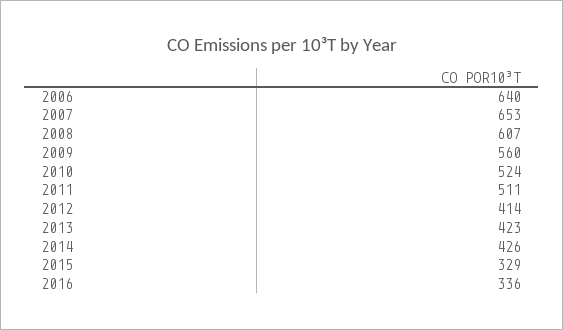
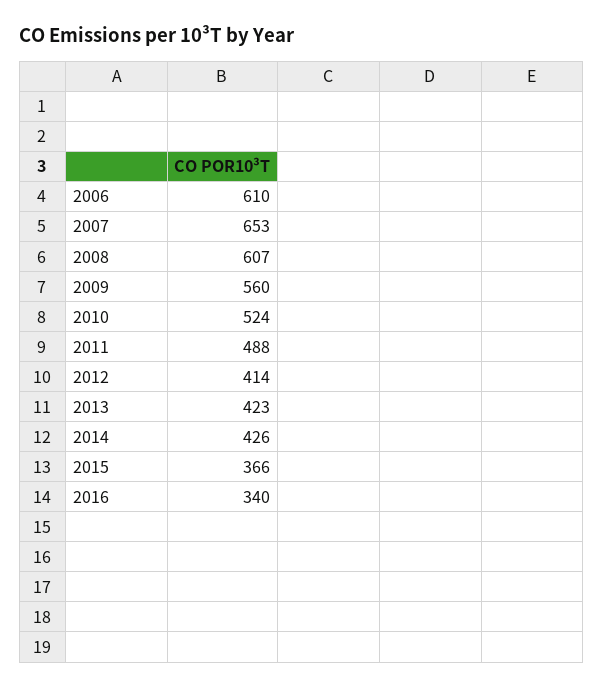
  {
-   "2006": 640,
+   "2006": 610,
    "2007": 653,
    "2008": 607,
    "2009": 560,
    "2010": 524,
-   "2011": 511,
+   "2011": 488,
    "2012": 414,
    "2013": 423,
    "2014": 426,
-   "2015": 329,
+   "2015": 366,
-   "2016": 336
+   "2016": 340
  }

